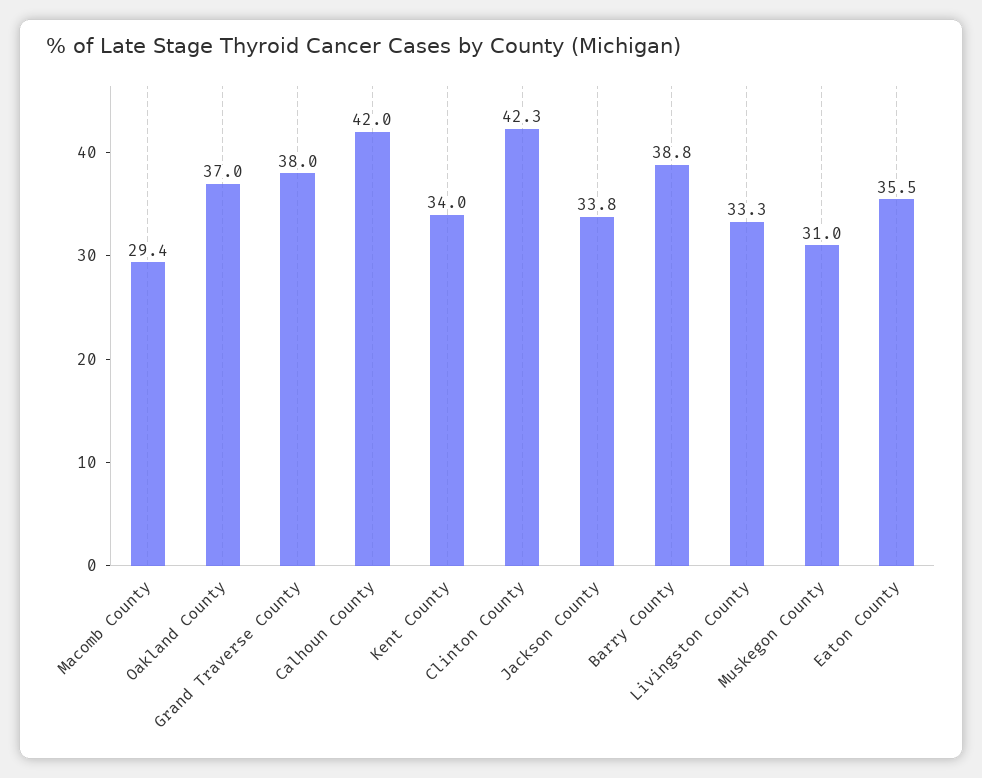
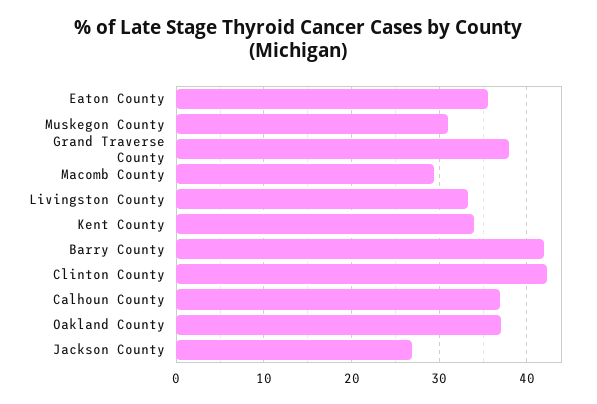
  {
    "Macomb County": 29.4,
    "Oakland County": 37,
    "Grand Traverse County": 38,
-   "Calhoun County": 42,
+   "Calhoun County": 37,
    "Kent County": 34,
    "Clinton County": 42.3,
-   "Jackson County": 33.8,
+   "Jackson County": 27,
-   "Barry County": 38.8,
+   "Barry County": 42,
    "Livingston County": 33.3,
    "Muskegon County": 31,
    "Eaton County": 35.5
  }

